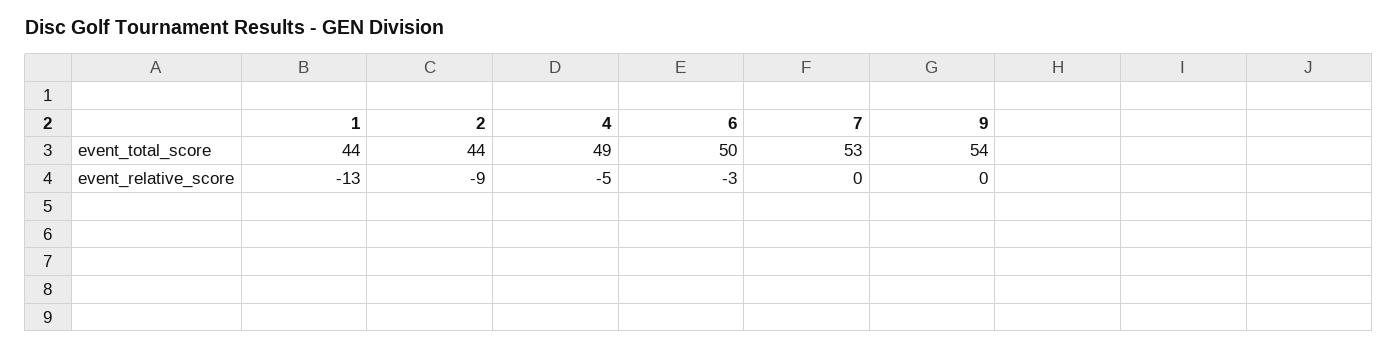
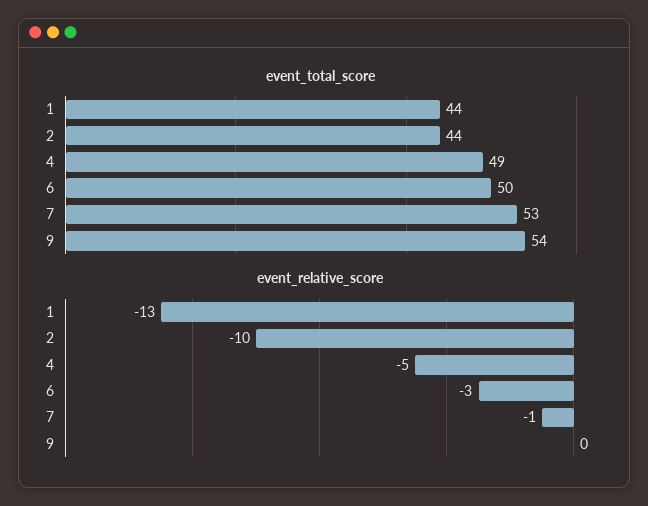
  {
    "event_total_score": {
      "1": 44,
      "2": 44,
      "4": 49,
      "6": 50,
      "7": 53,
      "9": 54
    },
    "event_relative_score": {
      "1": -13,
-     "2": -9,
+     "2": -10,
      "4": -5,
      "6": -3,
-     "7": 0,
+     "7": -1,
      "9": 0
    }
  }

